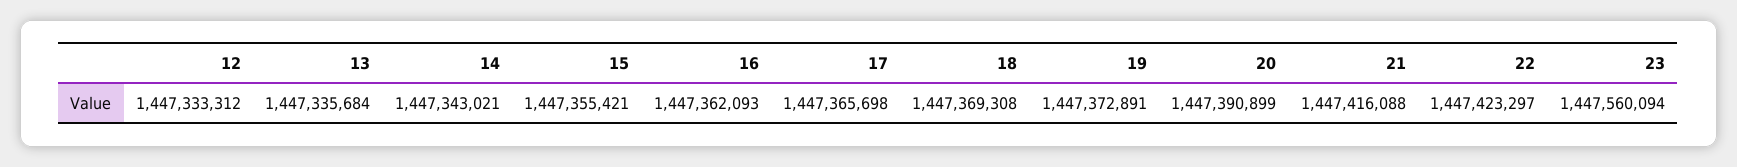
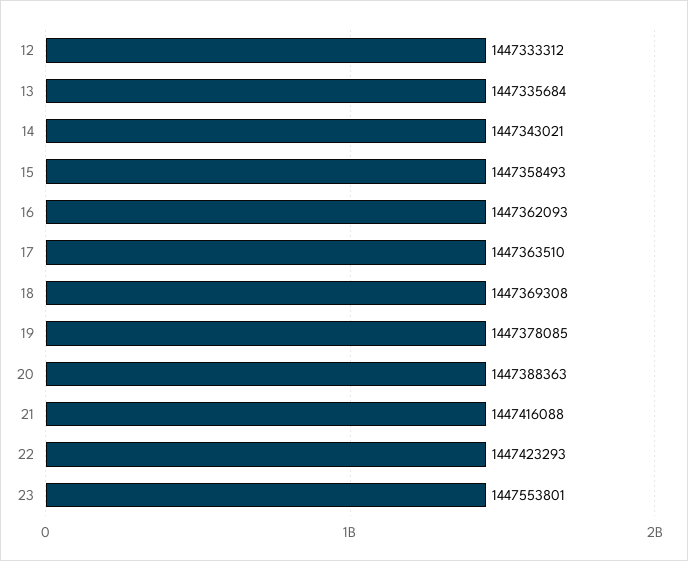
  {
    "12": 1447333312,
    "13": 1447335684,
    "14": 1447343021,
-   "15": 1447355421,
+   "15": 1447358493,
    "16": 1447362093,
-   "17": 1447365698,
+   "17": 1447363510,
    "18": 1447369308,
-   "19": 1447372891,
+   "19": 1447378085,
-   "20": 1447390899,
+   "20": 1447388363,
    "21": 1447416088,
-   "22": 1447423297,
+   "22": 1447423293,
-   "23": 1447560094
+   "23": 1447553801
  }

